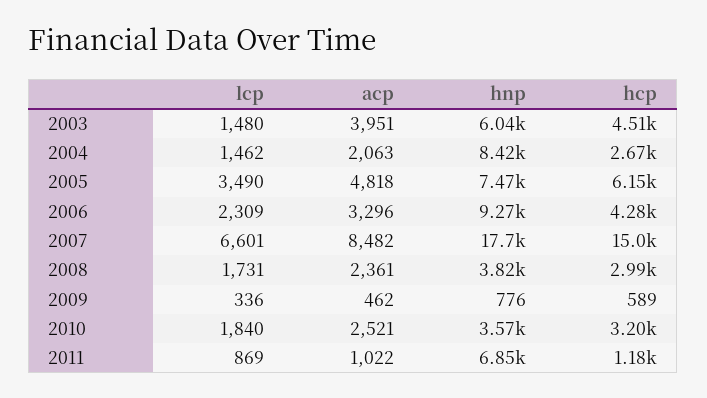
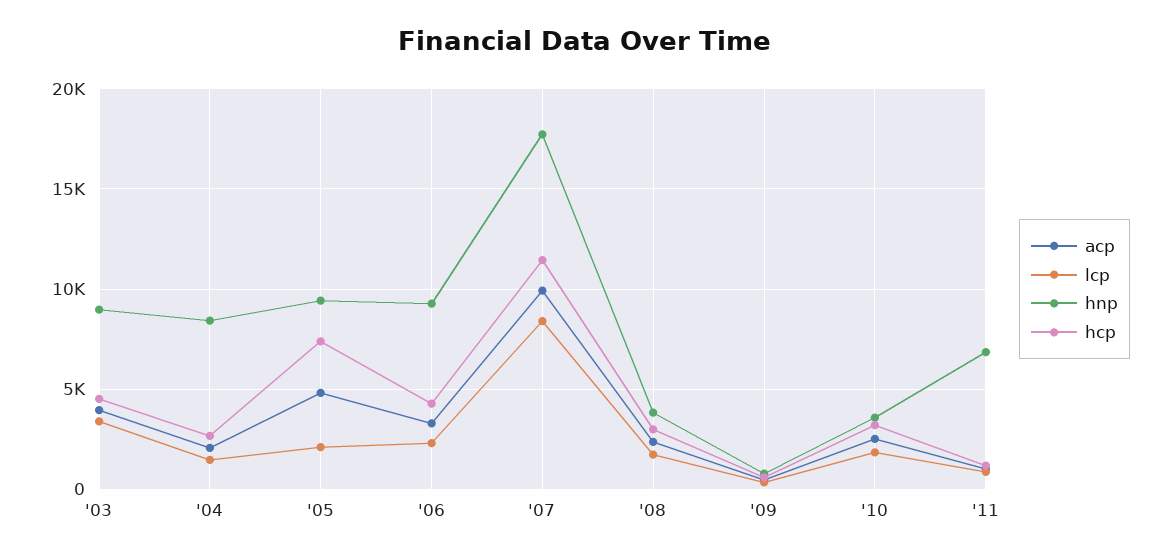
  {
    "lcp": {
-     "2003": 1480,
+     "2003": 3500,
      "2004": 1462,
-     "2005": 3490,
+     "2005": 2000,
      "2006": 2309,
-     "2007": 6601,
+     "2007": 8500,
      "2008": 1731,
      "2009": 336,
      "2010": 1840,
      "2011": 869
    },
    "acp": {
      "2003": 3951,
      "2004": 2063,
      "2005": 4818,
      "2006": 3296,
-     "2007": 8482,
+     "2007": 10000,
      "2008": 2361,
      "2009": 462,
      "2010": 2521,
      "2011": 1022
    },
    "hnp": {
-     "2003": 6040,
+     "2003": 9000,
      "2004": 8420,
-     "2005": 7470,
+     "2005": 9500,
      "2006": 9270,
      "2007": 17700,
      "2008": 3820,
      "2009": 776,
      "2010": 3570,
      "2011": 6850
    },
    "hcp": {
      "2003": 4510,
      "2004": 2670,
-     "2005": 6150,
+     "2005": 7500,
      "2006": 4280,
-     "2007": 15000,
+     "2007": 11500,
      "2008": 2990,
      "2009": 589,
      "2010": 3200,
      "2011": 1180
    }
  }

